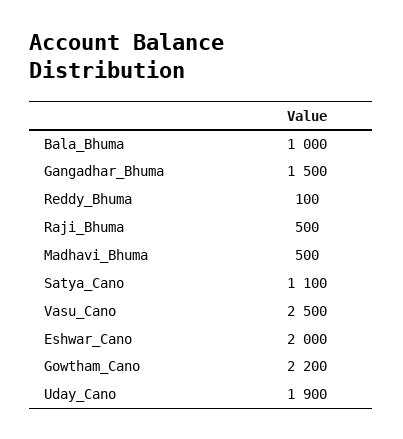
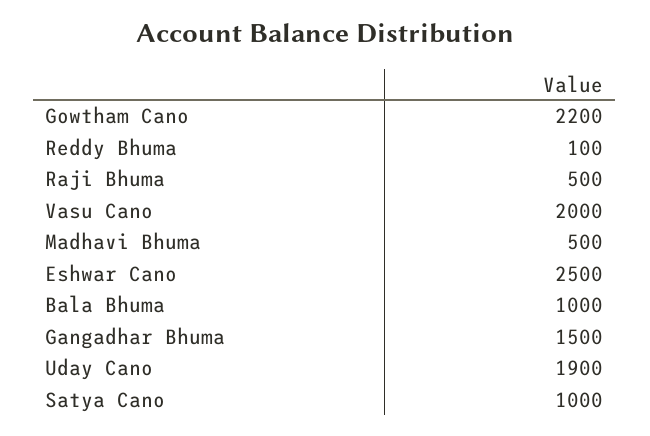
  {
    "Bala_Bhuma": 1000,
    "Gangadhar_Bhuma": 1500,
    "Reddy_Bhuma": 100,
    "Raji_Bhuma": 500,
    "Madhavi_Bhuma": 500,
-   "Satya_Cano": 1100,
+   "Satya_Cano": 1000,
-   "Vasu_Cano": 2500,
+   "Vasu_Cano": 2000,
-   "Eshwar_Cano": 2000,
+   "Eshwar_Cano": 2500,
    "Gowtham_Cano": 2200,
    "Uday_Cano": 1900
  }

